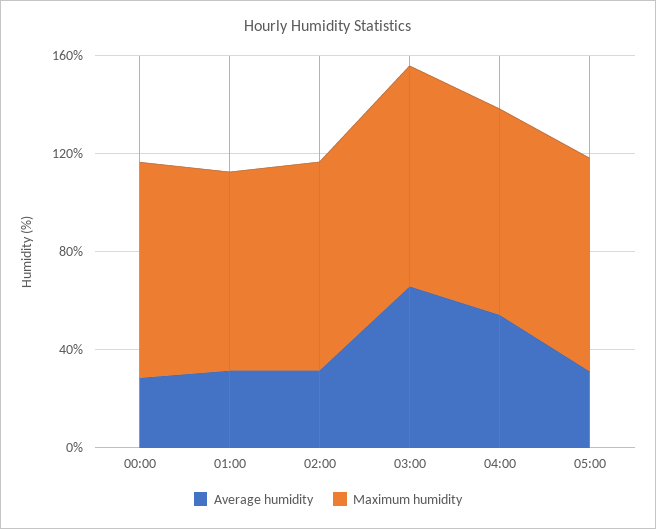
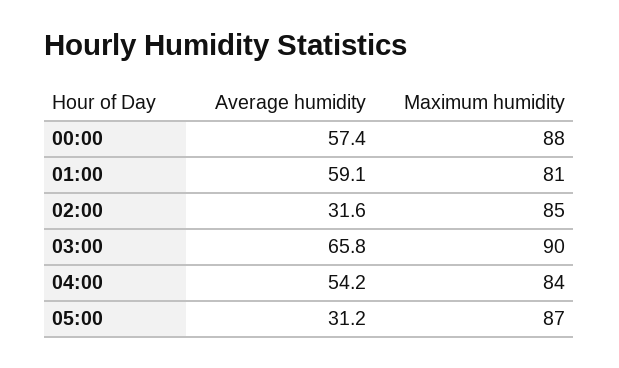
  {
    "Average humidity": {
-     "00:00": 30,
+     "00:00": 57.4,
-     "01:00": 30,
+     "01:00": 59.1,
      "02:00": 31.6,
      "03:00": 65.8,
      "04:00": 54.2,
      "05:00": 31.2
    },
    "Maximum humidity": {
      "00:00": 88,
      "01:00": 81,
      "02:00": 85,
      "03:00": 90,
      "04:00": 84,
      "05:00": 87
    }
  }

